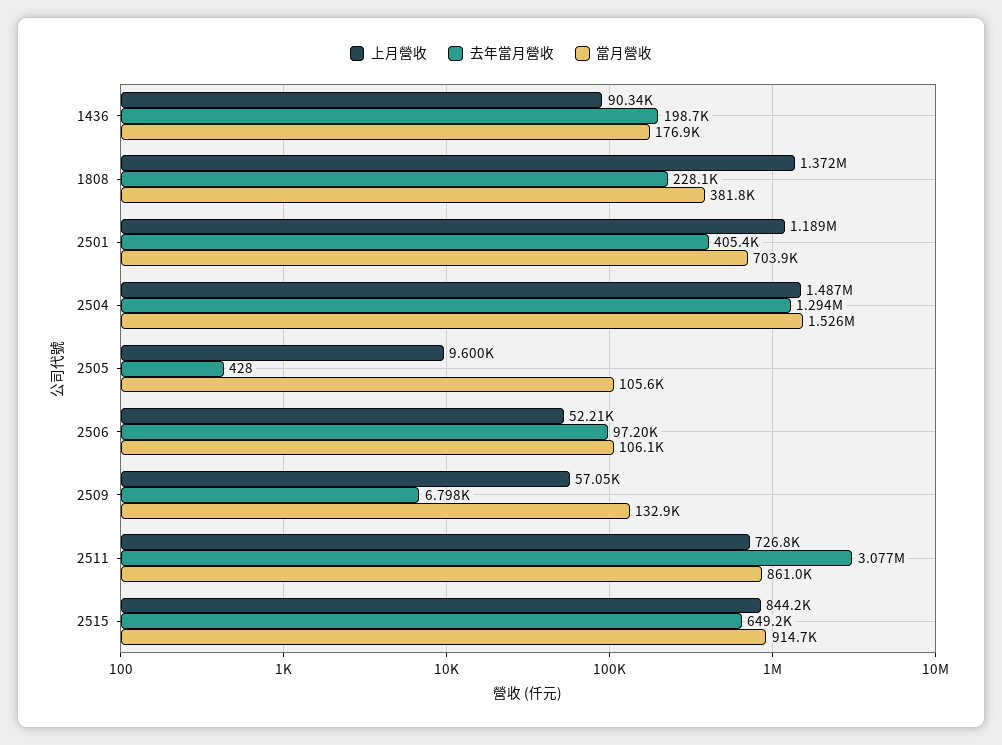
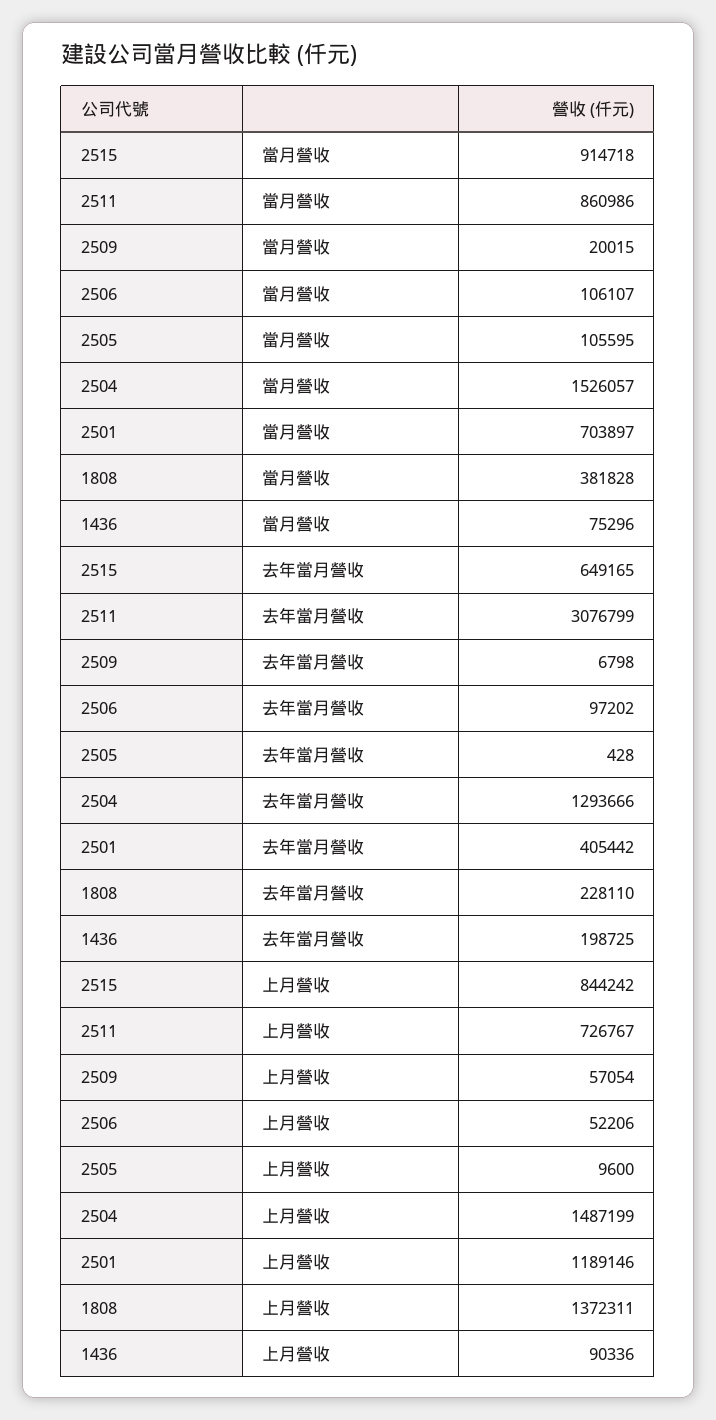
  {
    "上月營收": {
      "1436": 90336,
      "1808": 1372311,
      "2501": 1189146,
      "2504": 1487199,
      "2505": 9600,
      "2506": 52206,
      "2509": 57054,
      "2511": 726767,
      "2515": 844242
    },
    "去年當月營收": {
      "1436": 198725,
      "1808": 228110,
      "2501": 405442,
      "2504": 1293666,
      "2505": 428,
      "2506": 97202,
      "2509": 6798,
      "2511": 3076799,
      "2515": 649165
    },
    "當月營收": {
-     "1436": 176900,
+     "1436": 75296,
      "1808": 381828,
      "2501": 703897,
      "2504": 1526057,
      "2505": 105595,
      "2506": 106107,
-     "2509": 132900,
+     "2509": 20015,
      "2511": 860986,
      "2515": 914718
    }
  }

